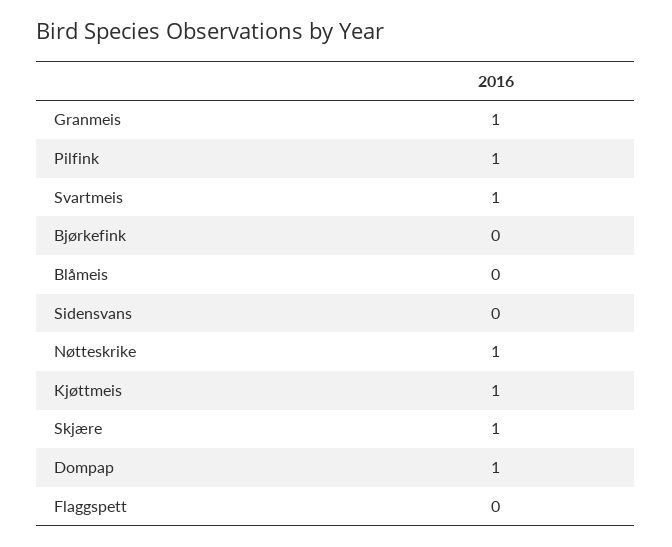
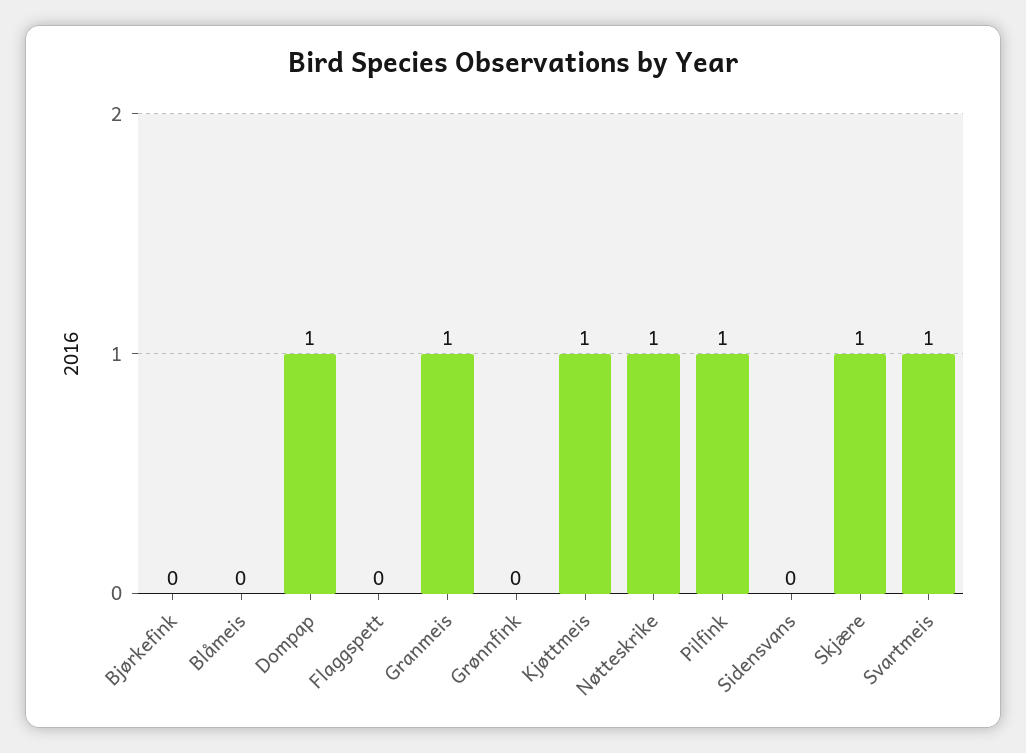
  {
    "Granmeis": 1,
    "Pilfink": 1,
    "Svartmeis": 1,
    "Bjørkefink": 0,
    "Blåmeis": 0,
    "Sidensvans": 0,
    "Nøtteskrike": 1,
    "Kjøttmeis": 1,
    "Skjære": 1,
    "Dompap": 1,
-   "Flaggspett": 0
+   "Flaggspett": 0,
+   "Grønnfink": 0
  }

